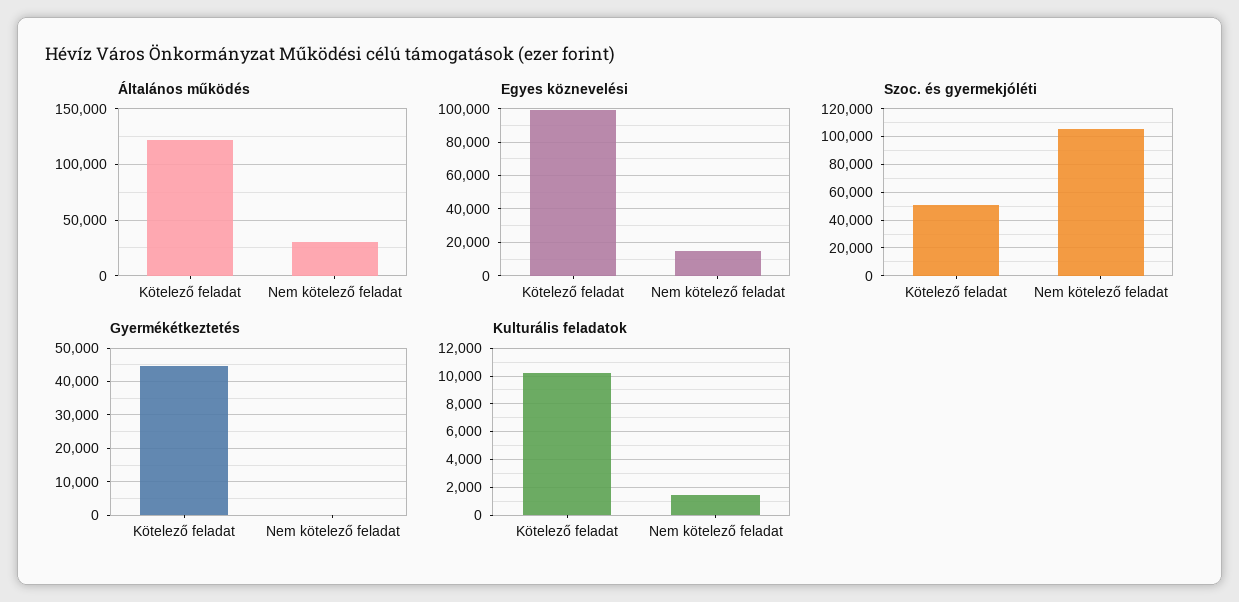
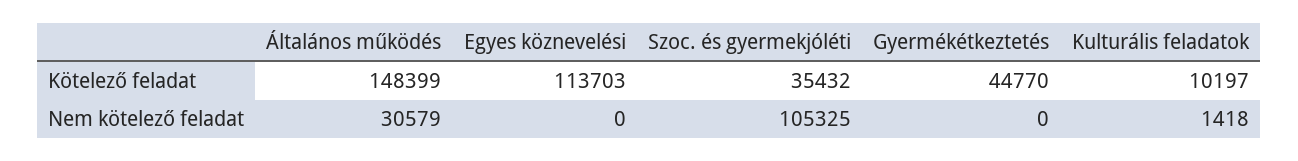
  {
    "Általános működés": {
-     "Kötelező feladat": 120000,
+     "Kötelező feladat": 148399,
      "Nem kötelező feladat": 30579
    },
    "Egyes köznevelési": {
-     "Kötelező feladat": 100000,
+     "Kötelező feladat": 113703,
-     "Nem kötelező feladat": 15000
+     "Nem kötelező feladat": 0
    },
    "Szoc. és gyermekjóléti": {
-     "Kötelező feladat": 50000,
+     "Kötelező feladat": 35432,
      "Nem kötelező feladat": 105325
    },
    "Gyermékétkeztetés": {
      "Kötelező feladat": 44770,
      "Nem kötelező feladat": 0
    },
    "Kulturális feladatok": {
      "Kötelező feladat": 10197,
      "Nem kötelező feladat": 1418
    }
  }

